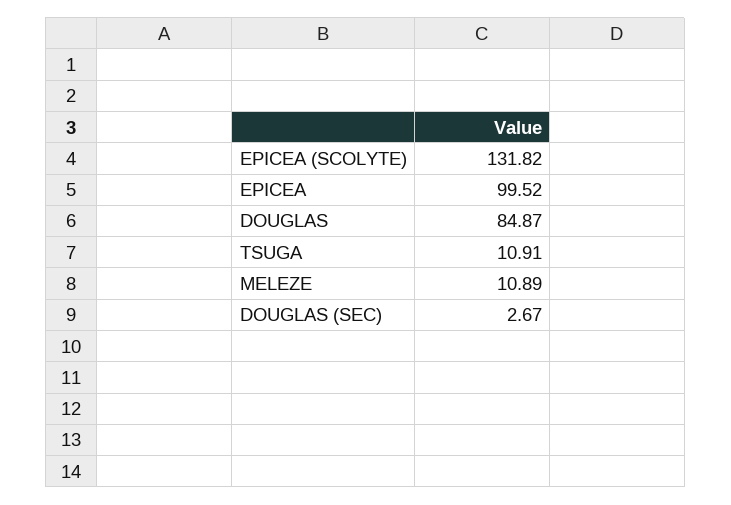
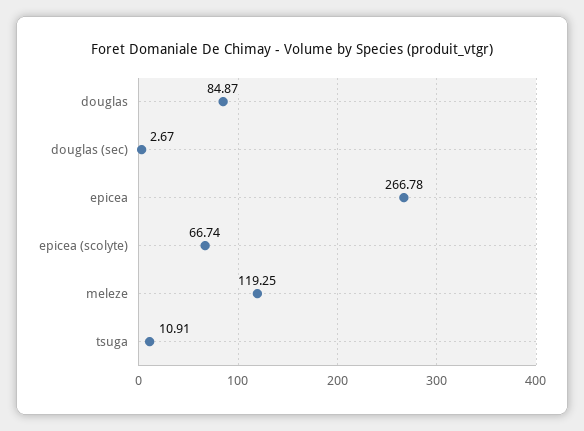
  {
-   "EPICEA (SCOLYTE)": 131.82,
+   "EPICEA (SCOLYTE)": 66.74,
-   "EPICEA": 99.52,
+   "EPICEA": 266.78,
    "DOUGLAS": 84.87,
    "TSUGA": 10.91,
-   "MELEZE": 10.89,
+   "MELEZE": 119.25,
    "DOUGLAS (SEC)": 2.67
  }

